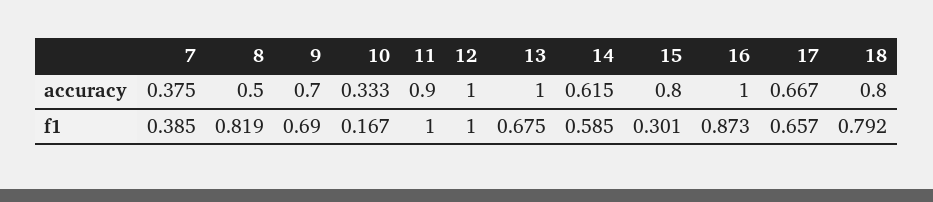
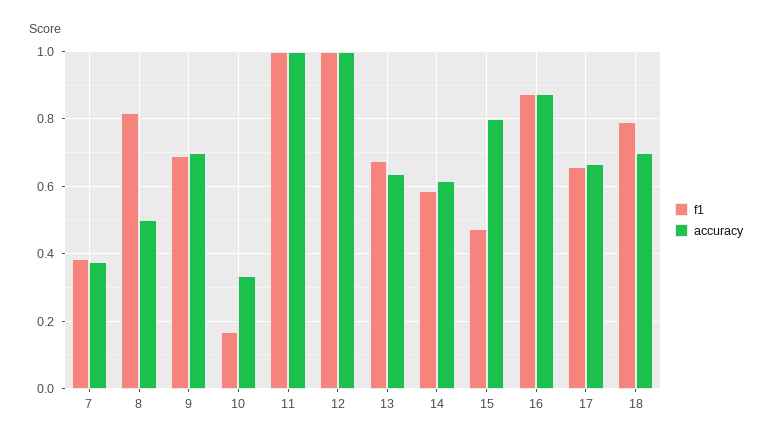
  {
    "accuracy": {
      "7": 0.375,
      "8": 0.5,
      "9": 0.7,
      "10": 0.333,
-     "11": 0.9,
+     "11": 1,
      "12": 1,
-     "13": 1,
+     "13": 0.64,
      "14": 0.615,
      "15": 0.8,
-     "16": 1,
+     "16": 0.88,
      "17": 0.667,
-     "18": 0.8
+     "18": 0.7
    },
    "f1": {
      "7": 0.385,
      "8": 0.819,
      "9": 0.69,
      "10": 0.167,
      "11": 1,
      "12": 1,
      "13": 0.675,
      "14": 0.585,
-     "15": 0.301,
+     "15": 0.48,
      "16": 0.873,
      "17": 0.657,
      "18": 0.792
    }
  }

